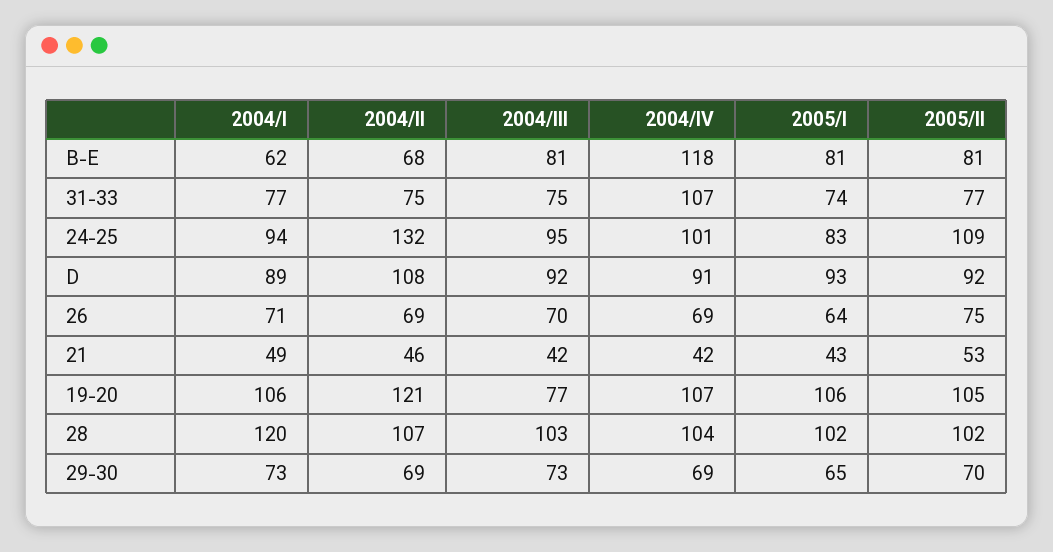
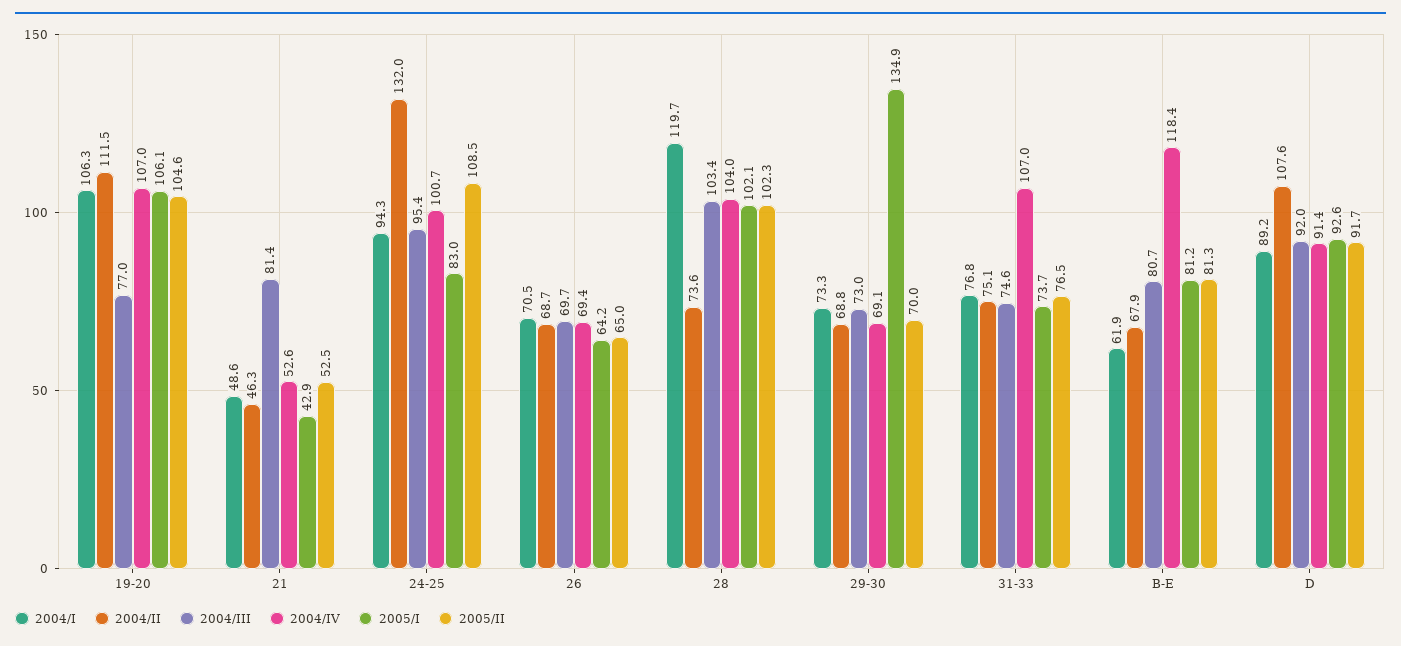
  {
    "2004/I": {
      "B-E": 61.9,
      "31-33": 76.8,
      "24-25": 94.3,
      "D": 89.2,
      "26": 70.5,
      "21": 48.6,
      "19-20": 106.3,
      "28": 119.7,
      "29-30": 73.3
    },
    "2004/II": {
      "B-E": 67.9,
      "31-33": 75.1,
      "24-25": 132,
      "D": 107.6,
      "26": 68.7,
      "21": 46.3,
-     "19-20": 121,
+     "19-20": 111.5,
-     "28": 107,
+     "28": 73.6,
      "29-30": 68.8
    },
    "2004/III": {
      "B-E": 80.7,
      "31-33": 74.6,
      "24-25": 95.4,
      "D": 92,
      "26": 69.7,
-     "21": 42,
+     "21": 81.4,
      "19-20": 77,
      "28": 103.4,
      "29-30": 73
    },
    "2004/IV": {
      "B-E": 118.4,
      "31-33": 107,
      "24-25": 100.7,
      "D": 91.4,
      "26": 69.4,
-     "21": 42,
+     "21": 52.6,
      "19-20": 107,
      "28": 104,
      "29-30": 69.1
    },
    "2005/I": {
      "B-E": 81.2,
      "31-33": 73.7,
      "24-25": 83,
      "D": 92.6,
      "26": 64.2,
      "21": 42.9,
      "19-20": 106.1,
      "28": 102.1,
-     "29-30": 65
+     "29-30": 134.9
    },
    "2005/II": {
      "B-E": 81.3,
      "31-33": 76.5,
      "24-25": 108.5,
      "D": 91.7,
-     "26": 75,
+     "26": 65,
      "21": 52.5,
      "19-20": 104.6,
      "28": 102.3,
      "29-30": 70
    }
  }

